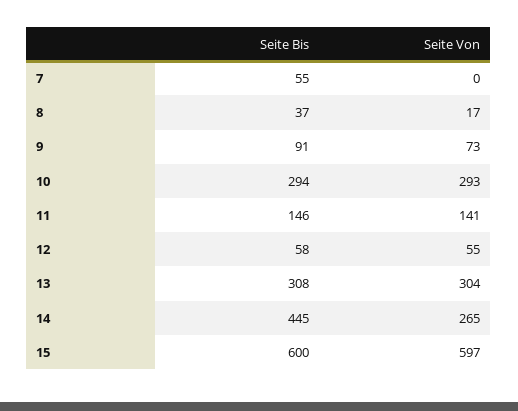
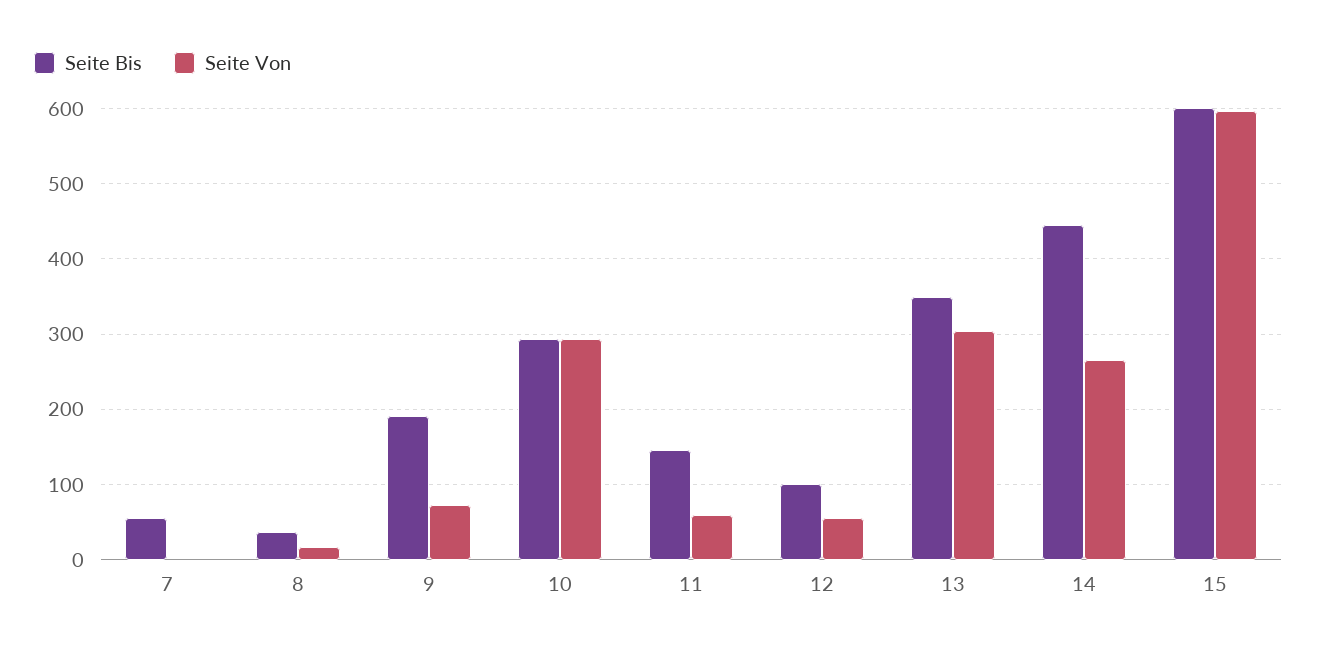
  {
    "Seite Bis": {
      "7": 55,
      "8": 37,
-     "9": 91,
+     "9": 190,
      "10": 294,
      "11": 146,
-     "12": 58,
+     "12": 100,
-     "13": 308,
+     "13": 350,
      "14": 445,
      "15": 600
    },
    "Seite Von": {
      "7": 0,
      "8": 17,
      "9": 73,
      "10": 293,
-     "11": 141,
+     "11": 60,
      "12": 55,
      "13": 304,
      "14": 265,
      "15": 597
    }
  }

